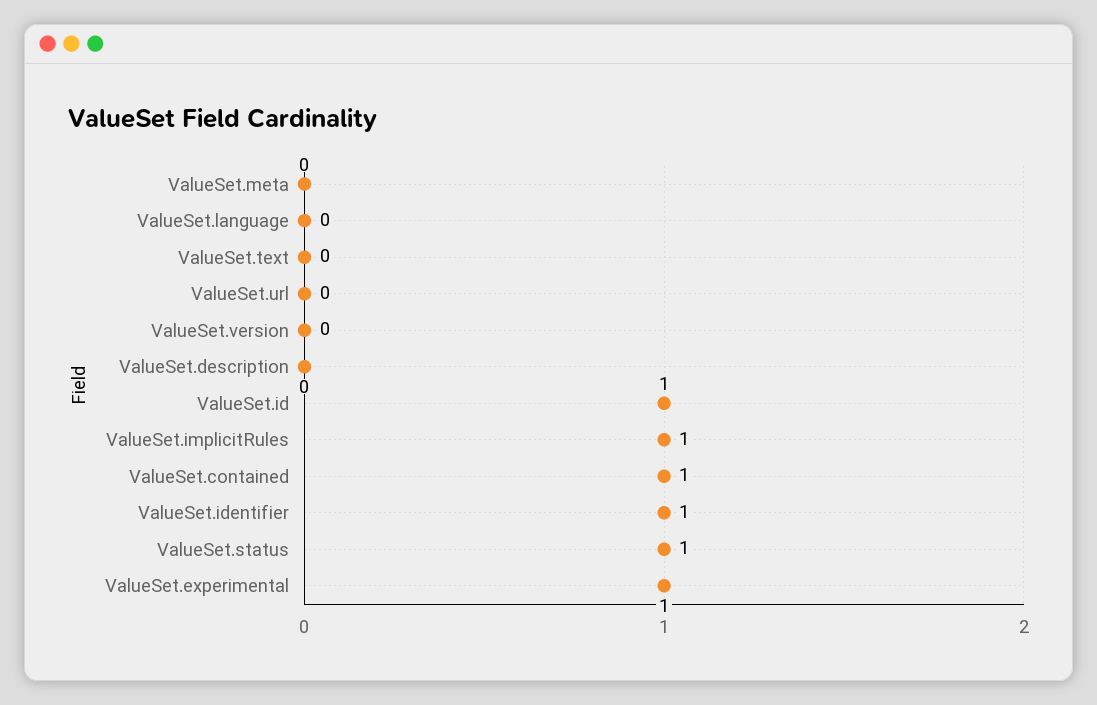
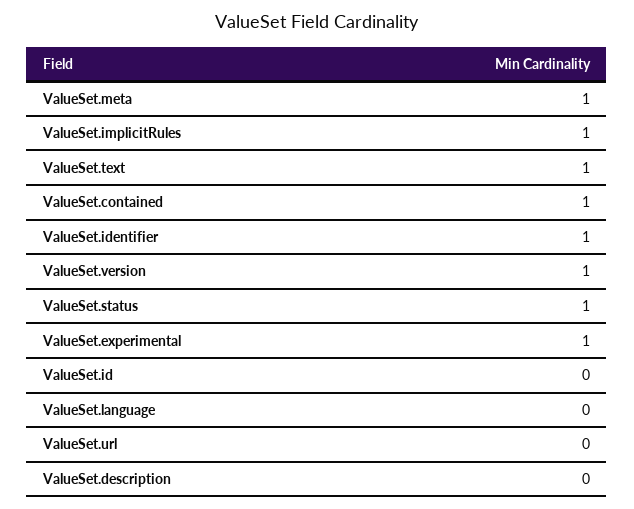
  {
-   "ValueSet.meta": 0,
+   "ValueSet.meta": 1,
    "ValueSet.language": 0,
-   "ValueSet.text": 0,
+   "ValueSet.text": 1,
    "ValueSet.url": 0,
-   "ValueSet.version": 0,
+   "ValueSet.version": 1,
    "ValueSet.description": 0,
-   "ValueSet.id": 1,
+   "ValueSet.id": 0,
    "ValueSet.implicitRules": 1,
    "ValueSet.contained": 1,
    "ValueSet.identifier": 1,
    "ValueSet.status": 1,
    "ValueSet.experimental": 1
  }

